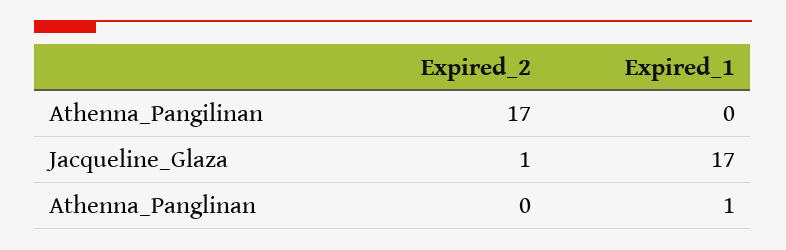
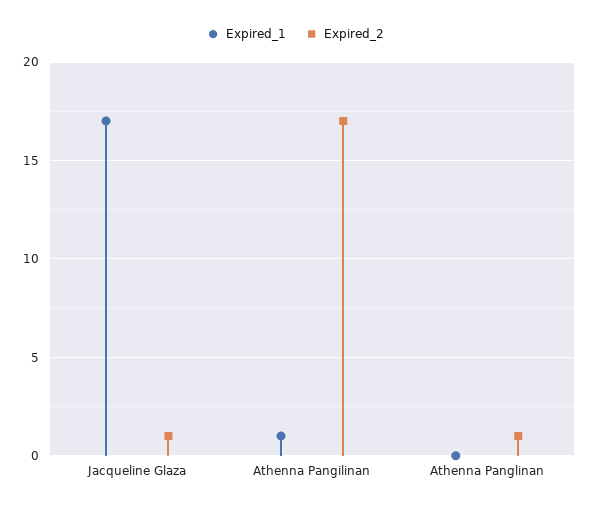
  {
    "Expired_2": {
      "Athenna_Pangilinan": 17,
      "Jacqueline_Glaza": 1,
-     "Athenna_Panglinan": 0
+     "Athenna_Panglinan": 1
    },
    "Expired_1": {
-     "Athenna_Pangilinan": 0,
+     "Athenna_Pangilinan": 1,
      "Jacqueline_Glaza": 17,
-     "Athenna_Panglinan": 1
+     "Athenna_Panglinan": 0
    }
  }

